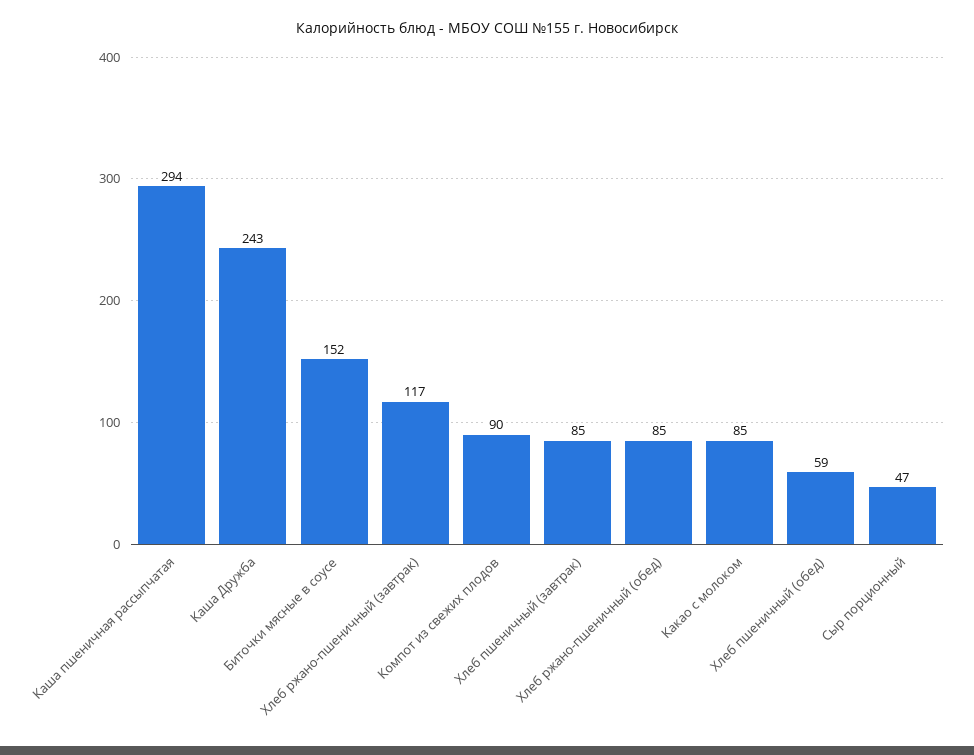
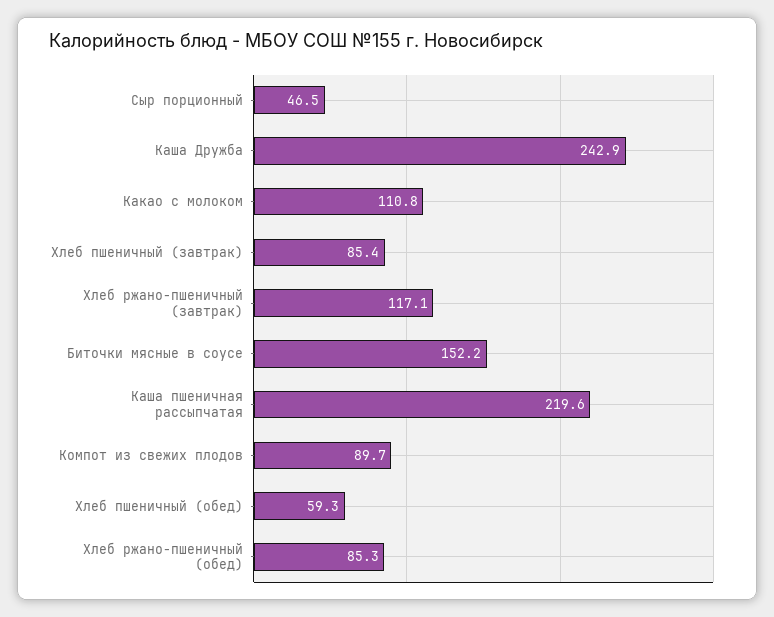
  {
-   "Каша пшеничная рассыпчатая": 294,
+   "Каша пшеничная рассыпчатая": 219.6,
    "Каша Дружба": 242.9,
    "Биточки мясные в соусе": 152.2,
    "Хлеб ржано-пшеничный (завтрак)": 117.1,
    "Компот из свежих плодов": 89.7,
    "Хлеб пшеничный (завтрак)": 85.4,
    "Хлеб ржано-пшеничный (обед)": 85.3,
-   "Какао с молоком": 85,
+   "Какао с молоком": 110.8,
    "Хлеб пшеничный (обед)": 59.3,
    "Сыр порционный": 46.5
  }

